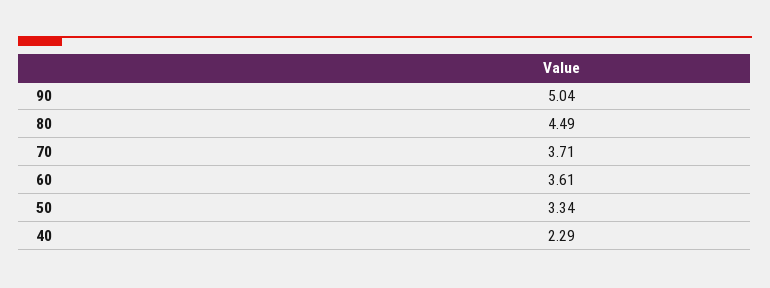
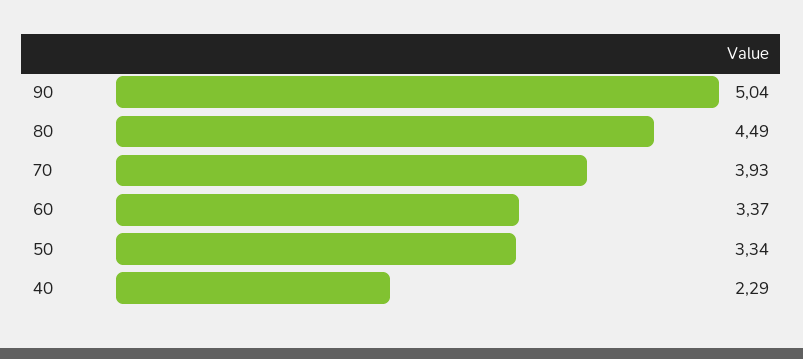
  {
    "90": 5.04,
    "80": 4.49,
-   "70": 3.71,
+   "70": 3.93,
-   "60": 3.61,
+   "60": 3.37,
    "50": 3.34,
    "40": 2.29
  }

